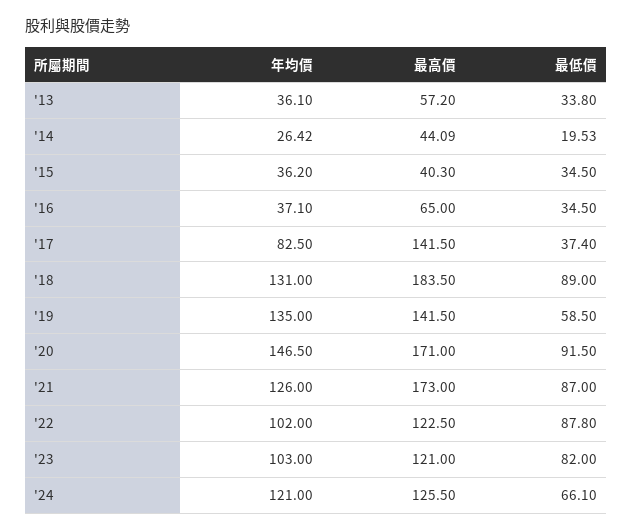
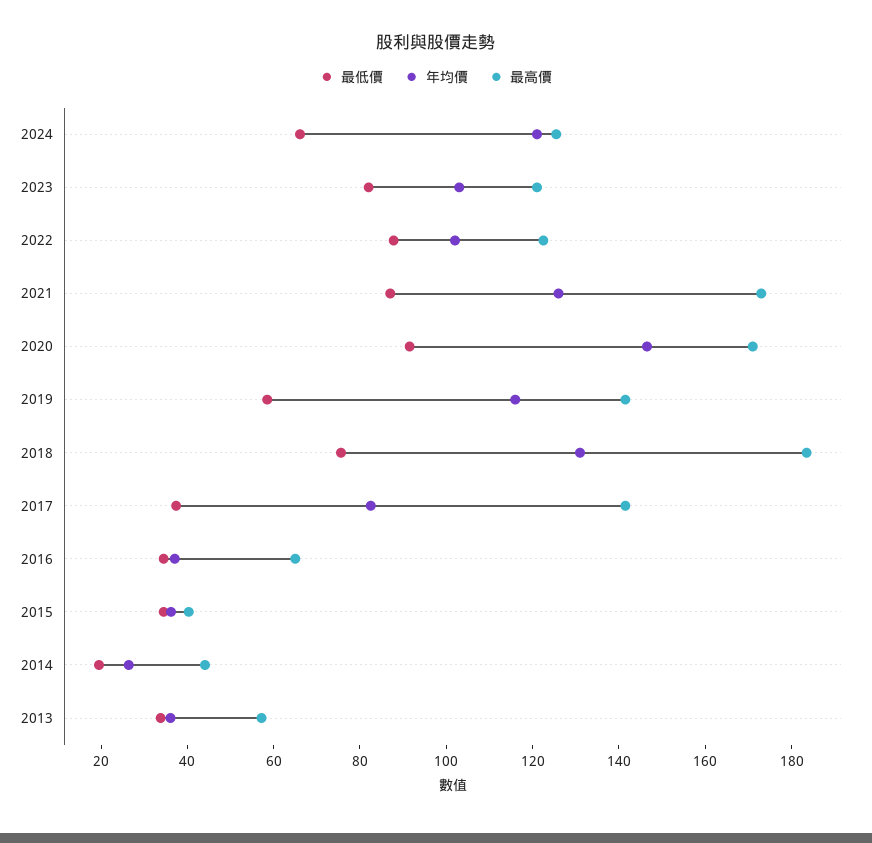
  {
    "年均價": {
      "'13": 36.1,
      "'14": 26.42,
      "'15": 36.2,
      "'16": 37.1,
      "'17": 82.5,
      "'18": 131,
-     "'19": 135,
+     "'19": 115,
      "'20": 146.5,
      "'21": 126,
      "'22": 102,
      "'23": 103,
      "'24": 121
    },
    "最高價": {
      "'13": 57.2,
      "'14": 44.09,
      "'15": 40.3,
      "'16": 65,
      "'17": 141.5,
      "'18": 183.5,
      "'19": 141.5,
      "'20": 171,
      "'21": 173,
      "'22": 122.5,
      "'23": 121,
      "'24": 125.5
    },
    "最低價": {
      "'13": 33.8,
      "'14": 19.53,
      "'15": 34.5,
      "'16": 34.5,
      "'17": 37.4,
-     "'18": 89,
+     "'18": 75,
      "'19": 58.5,
      "'20": 91.5,
      "'21": 87,
      "'22": 87.8,
      "'23": 82,
      "'24": 66.1
    }
  }

